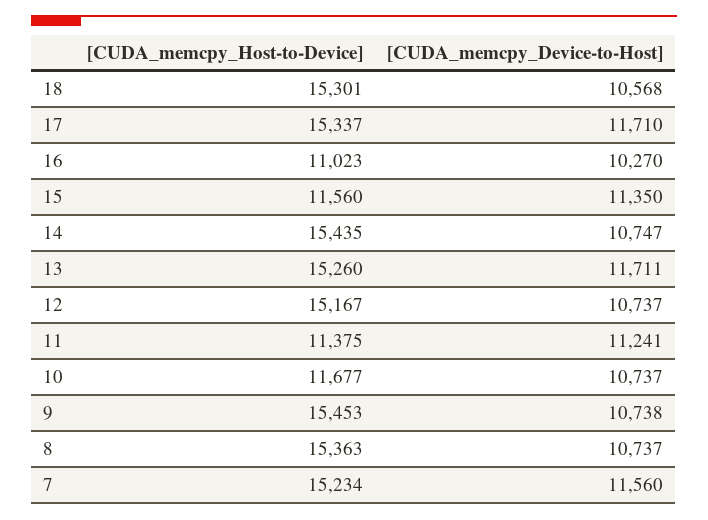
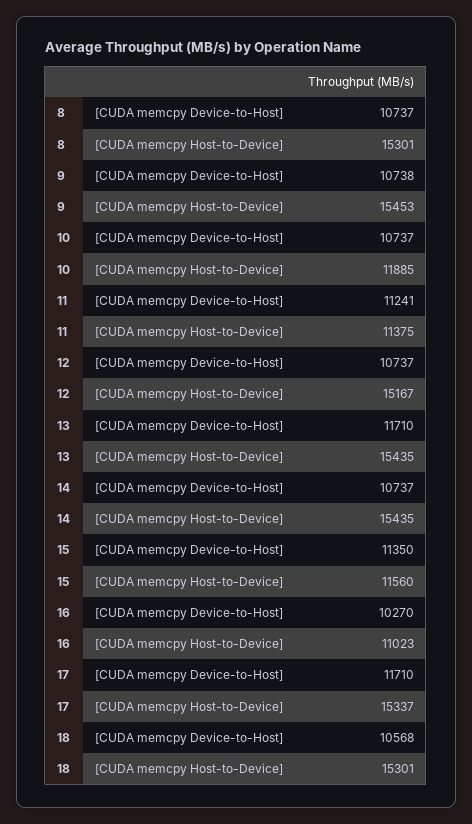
  {
    "[CUDA_memcpy_Host-to-Device]": {
      "18": 15301,
      "17": 15337,
      "16": 11023,
      "15": 11560,
      "14": 15435,
-     "13": 15260,
+     "13": 15435,
      "12": 15167,
      "11": 11375,
-     "10": 11677,
+     "10": 11885,
      "9": 15453,
-     "8": 15363,
+     "8": 15301
-     "7": 15234
    },
    "[CUDA_memcpy_Device-to-Host]": {
      "18": 10568,
      "17": 11710,
      "16": 10270,
      "15": 11350,
-     "14": 10747,
+     "14": 10737,
-     "13": 11711,
+     "13": 11710,
      "12": 10737,
      "11": 11241,
      "10": 10737,
      "9": 10738,
-     "8": 10737,
+     "8": 10737
-     "7": 11560
    }
  }

